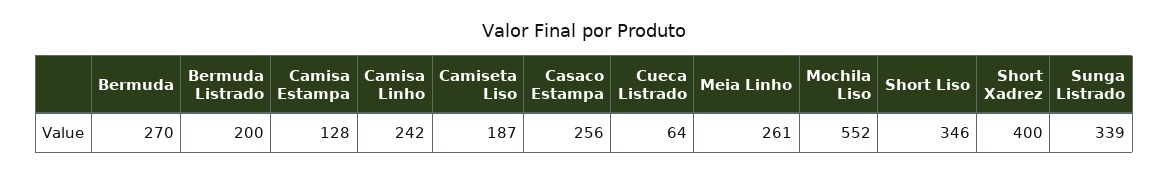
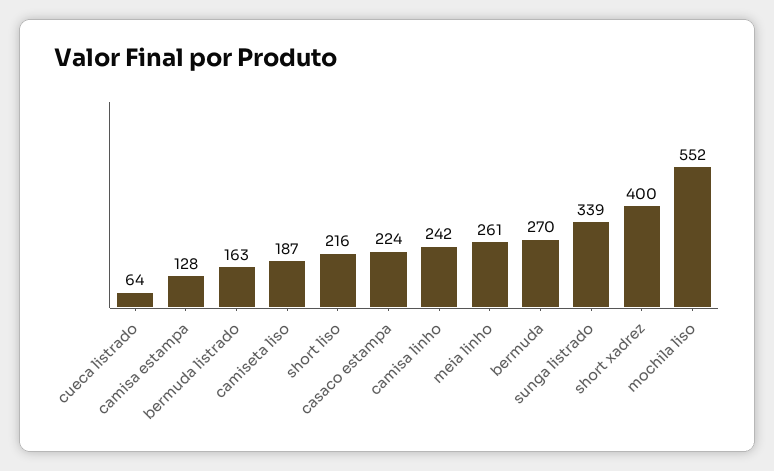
  {
    "Bermuda": 270,
-   "Bermuda Listrado": 200,
+   "Bermuda Listrado": 163,
    "Camisa Estampa": 128,
    "Camisa Linho": 242,
    "Camiseta Liso": 187,
-   "Casaco Estampa": 256,
+   "Casaco Estampa": 224,
    "Cueca Listrado": 64,
    "Meia Linho": 261,
    "Mochila Liso": 552,
-   "Short Liso": 346,
+   "Short Liso": 216,
    "Short Xadrez": 400,
    "Sunga Listrado": 339
  }

